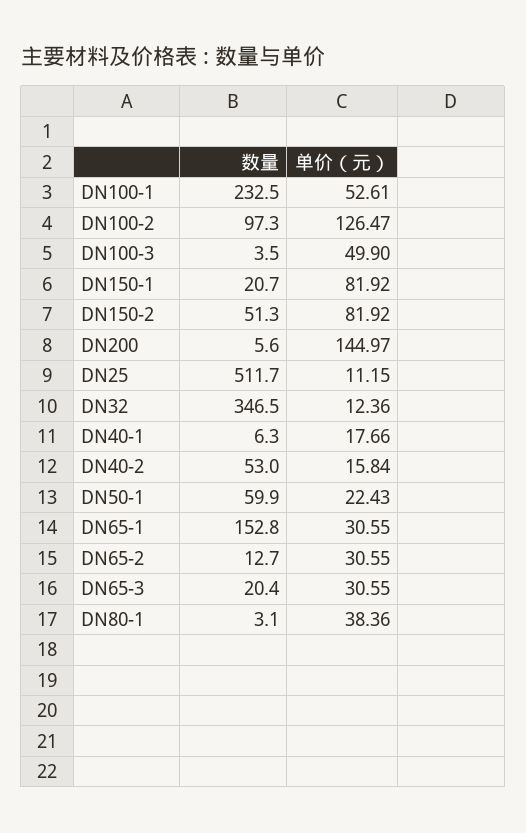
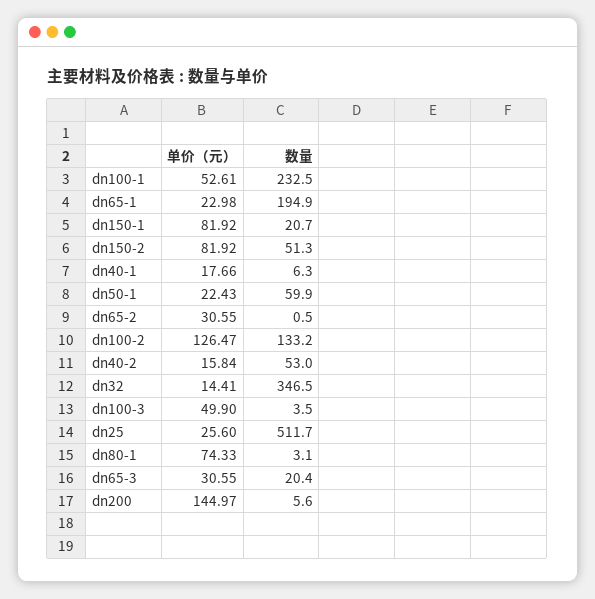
  {
    "数量": {
      "DN100-1": 232.5,
-     "DN100-2": 97.3,
+     "DN100-2": 133.2,
      "DN100-3": 3.5,
      "DN150-1": 20.7,
      "DN150-2": 51.3,
      "DN200": 5.6,
      "DN25": 511.7,
      "DN32": 346.5,
      "DN40-1": 6.3,
      "DN40-2": 53,
      "DN50-1": 59.9,
-     "DN65-1": 152.8,
+     "DN65-1": 194.9,
-     "DN65-2": 12.7,
+     "DN65-2": 0.5,
      "DN65-3": 20.4,
      "DN80-1": 3.1
    },
    "单价（元）": {
      "DN100-1": 52.61,
      "DN100-2": 126.47,
      "DN100-3": 49.9,
      "DN150-1": 81.92,
      "DN150-2": 81.92,
      "DN200": 144.97,
-     "DN25": 11.15,
+     "DN25": 25.6,
-     "DN32": 12.36,
+     "DN32": 14.41,
      "DN40-1": 17.66,
      "DN40-2": 15.84,
      "DN50-1": 22.43,
-     "DN65-1": 30.55,
+     "DN65-1": 22.98,
      "DN65-2": 30.55,
      "DN65-3": 30.55,
-     "DN80-1": 38.36
+     "DN80-1": 74.33
    }
  }

